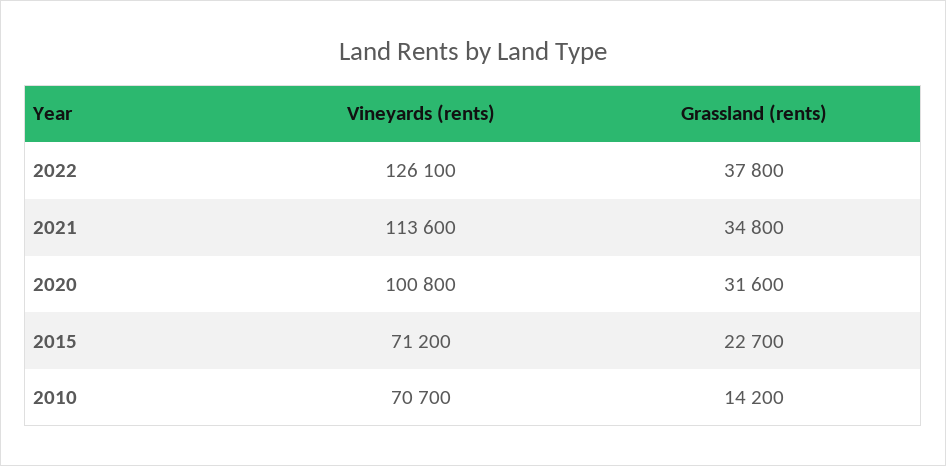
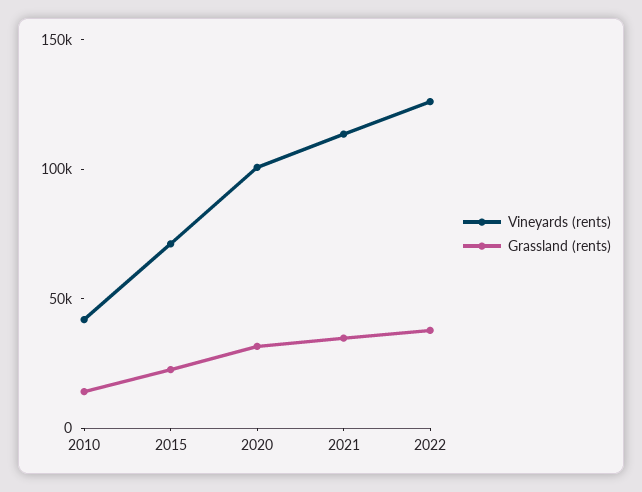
  {
    "Vineyards (rents)": {
      "2022": 126100,
      "2021": 113600,
      "2020": 100800,
      "2015": 71200,
-     "2010": 70700
+     "2010": 40000
    },
    "Grassland (rents)": {
      "2022": 37800,
      "2021": 34800,
      "2020": 31600,
      "2015": 22700,
      "2010": 14200
    }
  }

